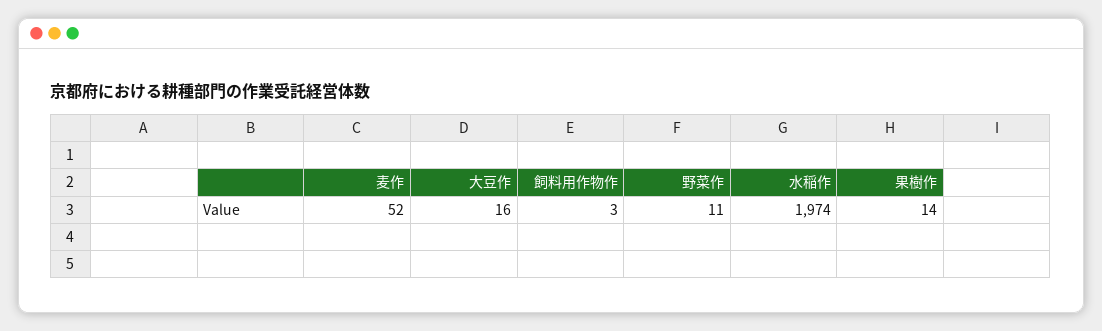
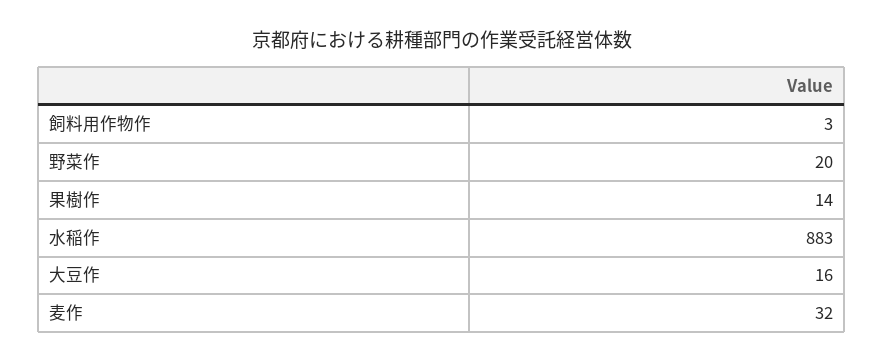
  {
-   "麦作": 52,
+   "麦作": 32,
    "大豆作": 16,
    "飼料用作物作": 3,
-   "野菜作": 11,
+   "野菜作": 20,
-   "水稲作": 1974,
+   "水稲作": 883,
    "果樹作": 14
  }

